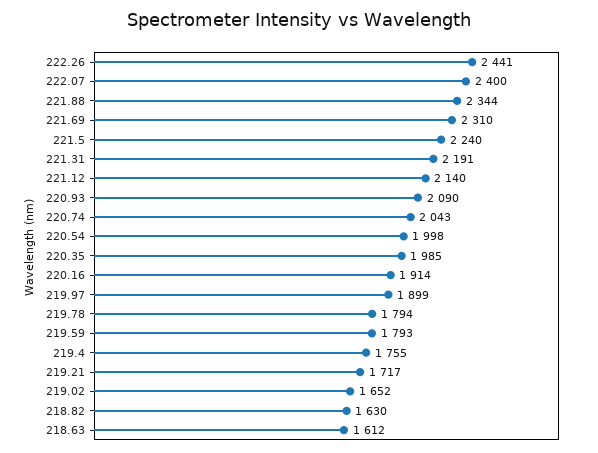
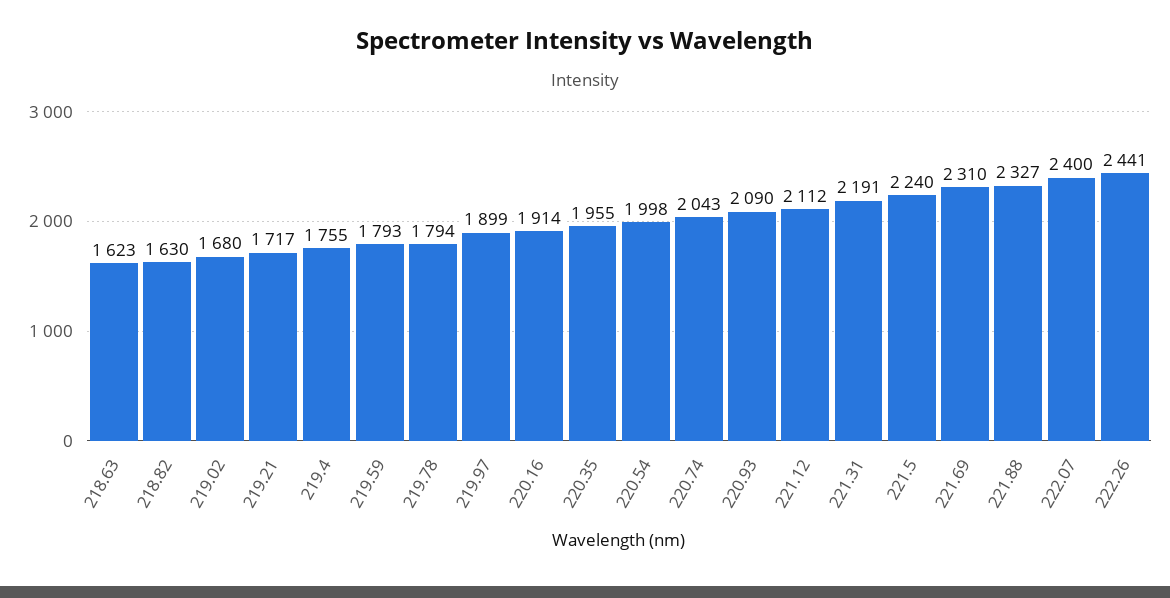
  {
    "222.26": 2441,
    "222.07": 2400,
-   "221.88": 2344,
+   "221.88": 2327,
    "221.69": 2310,
    "221.5": 2240,
    "221.31": 2191,
-   "221.12": 2140,
+   "221.12": 2112,
    "220.93": 2090,
    "220.74": 2043,
    "220.54": 1998,
-   "220.35": 1985,
+   "220.35": 1955,
    "220.16": 1914,
    "219.97": 1899,
    "219.78": 1794,
    "219.59": 1793,
    "219.4": 1755,
    "219.21": 1717,
-   "219.02": 1652,
+   "219.02": 1680,
    "218.82": 1630,
-   "218.63": 1612
+   "218.63": 1623
  }

